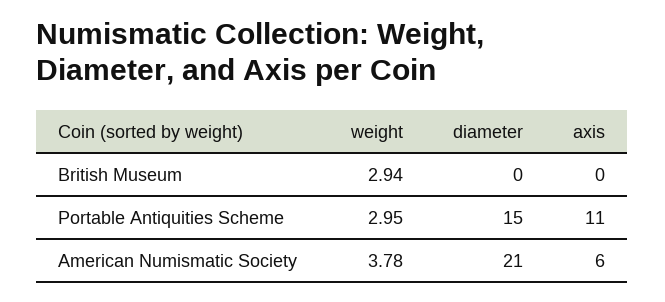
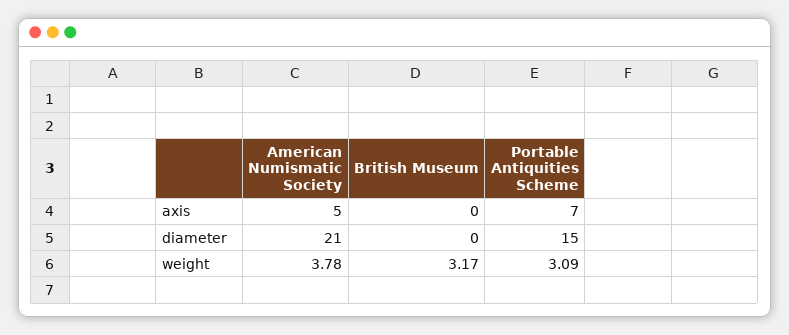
  {
    "weight": {
-     "British Museum": 2.94,
+     "British Museum": 3.17,
-     "Portable Antiquities Scheme": 2.95,
+     "Portable Antiquities Scheme": 3.09,
      "American Numismatic Society": 3.78
    },
    "diameter": {
      "British Museum": 0,
      "Portable Antiquities Scheme": 15,
      "American Numismatic Society": 21
    },
    "axis": {
      "British Museum": 0,
-     "Portable Antiquities Scheme": 11,
+     "Portable Antiquities Scheme": 7,
-     "American Numismatic Society": 6
+     "American Numismatic Society": 5
    }
  }

